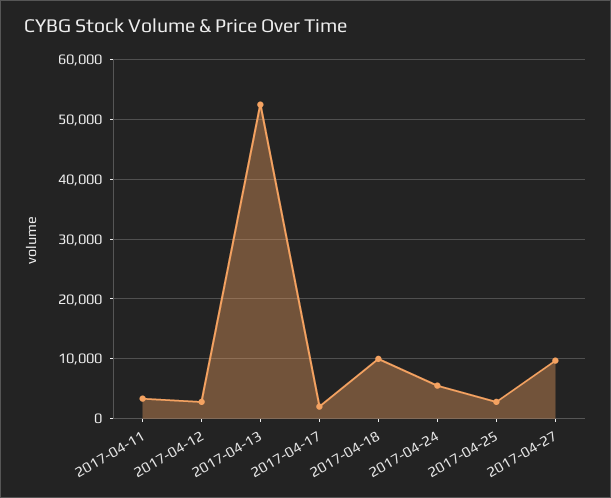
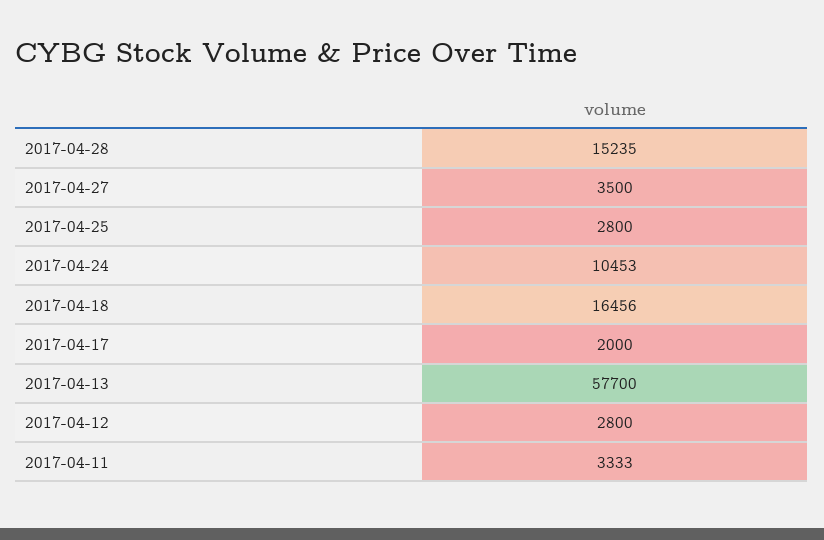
  {
    "2017-04-11": 3333,
    "2017-04-12": 2800,
-   "2017-04-13": 52000,
+   "2017-04-13": 57700,
    "2017-04-17": 2000,
-   "2017-04-18": 10000,
+   "2017-04-18": 16456,
-   "2017-04-24": 6000,
+   "2017-04-24": 10453,
    "2017-04-25": 2800,
-   "2017-04-27": 10000
+   "2017-04-27": 3500,
+   "2017-04-28": 15235
  }

